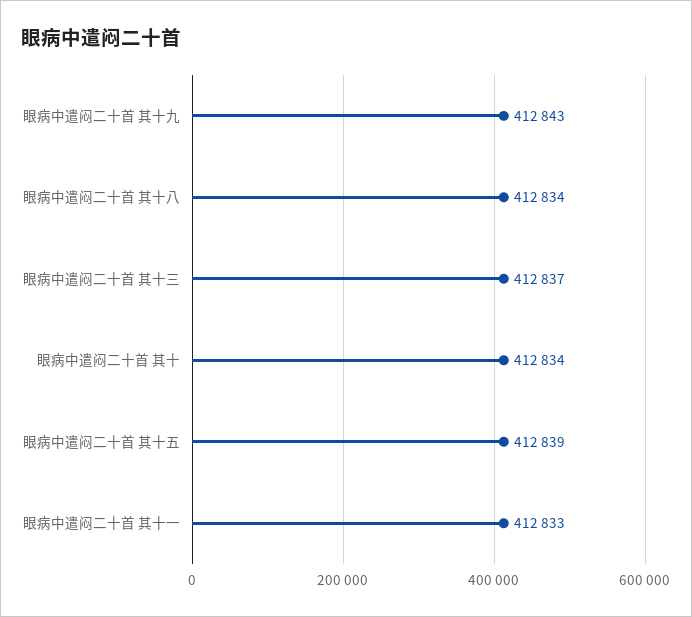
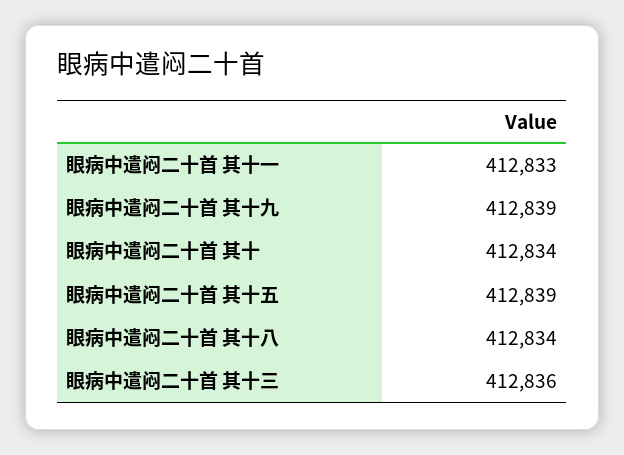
  {
-   "眼病中遣闷二十首 其十九": 412843,
+   "眼病中遣闷二十首 其十九": 412839,
    "眼病中遣闷二十首 其十八": 412834,
-   "眼病中遣闷二十首 其十三": 412837,
+   "眼病中遣闷二十首 其十三": 412836,
    "眼病中遣闷二十首 其十": 412834,
    "眼病中遣闷二十首 其十五": 412839,
    "眼病中遣闷二十首 其十一": 412833
  }

